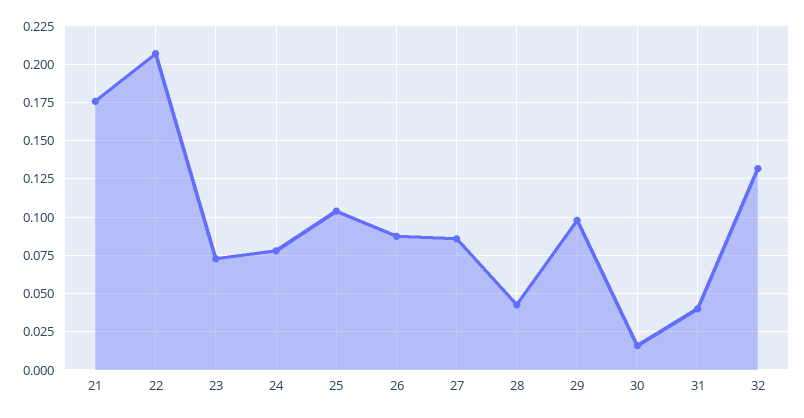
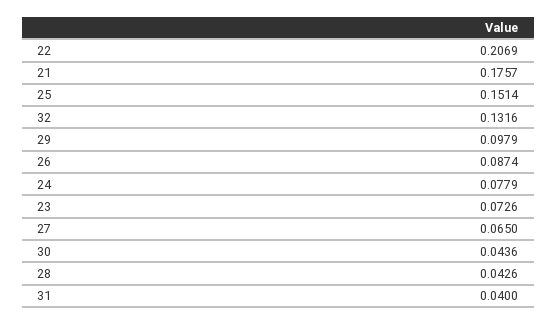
  {
    "21": 0.1757,
    "22": 0.2069,
    "23": 0.0726,
    "24": 0.0779,
-   "25": 0.105,
+   "25": 0.1514,
    "26": 0.0874,
-   "27": 0.085,
+   "27": 0.065,
    "28": 0.0426,
    "29": 0.0979,
-   "30": 0.015,
+   "30": 0.0436,
    "31": 0.04,
    "32": 0.1316
  }

